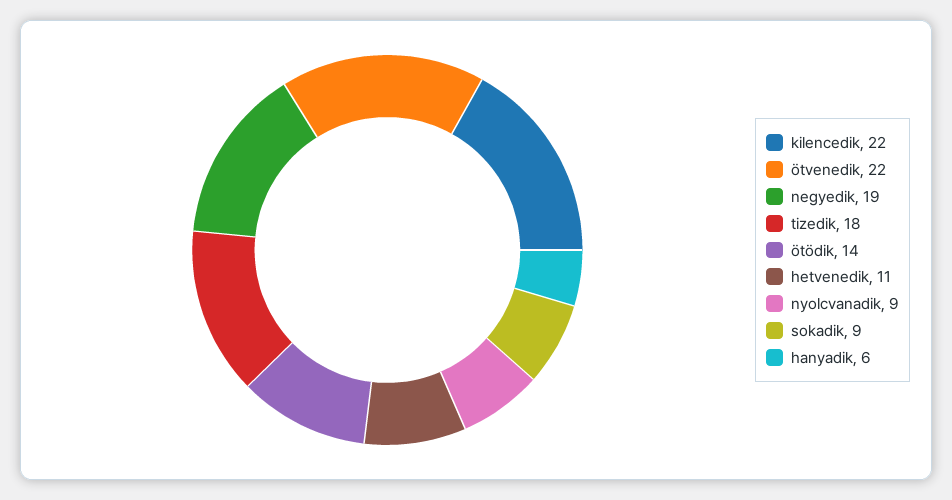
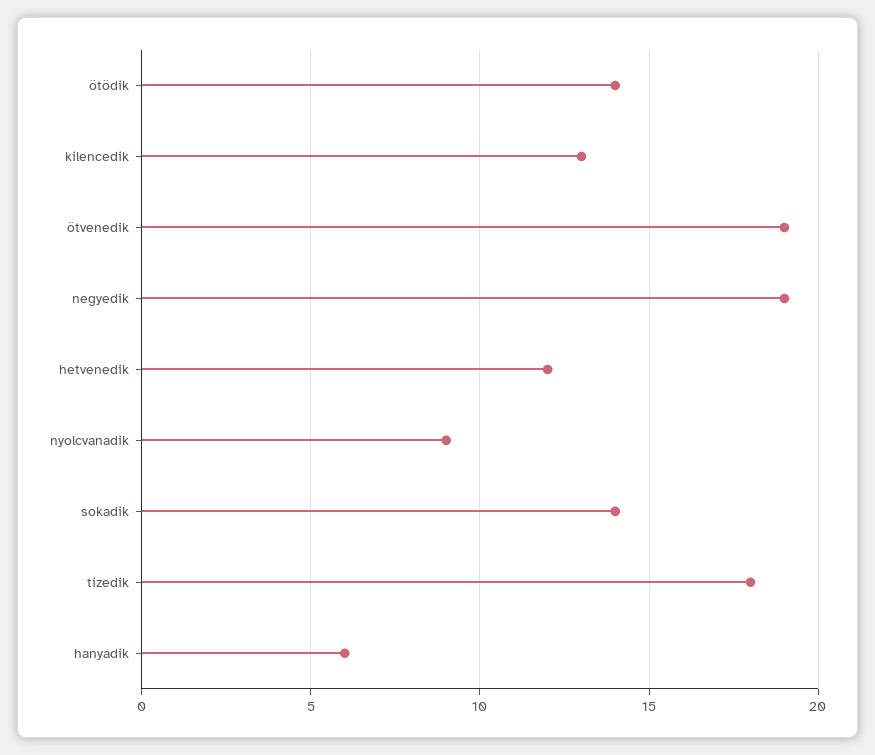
  {
-   "kilencedik": 22,
+   "kilencedik": 13,
-   "ötvenedik": 22,
+   "ötvenedik": 19,
    "negyedik": 19,
    "tizedik": 18,
    "ötödik": 14,
-   "hetvenedik": 11,
+   "hetvenedik": 12,
    "nyolcvanadik": 9,
-   "sokadik": 9,
+   "sokadik": 14,
    "hanyadik": 6
  }

